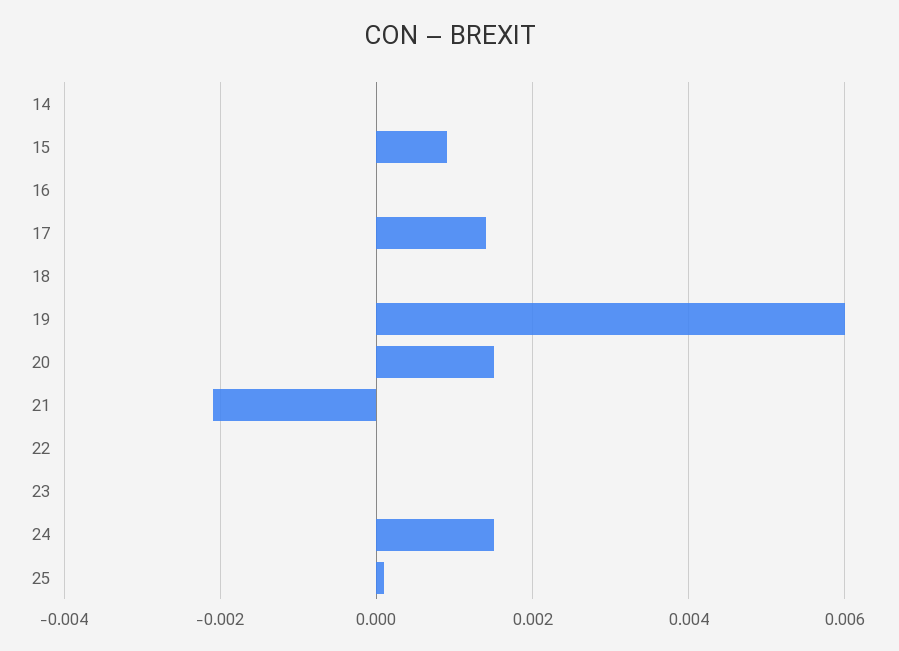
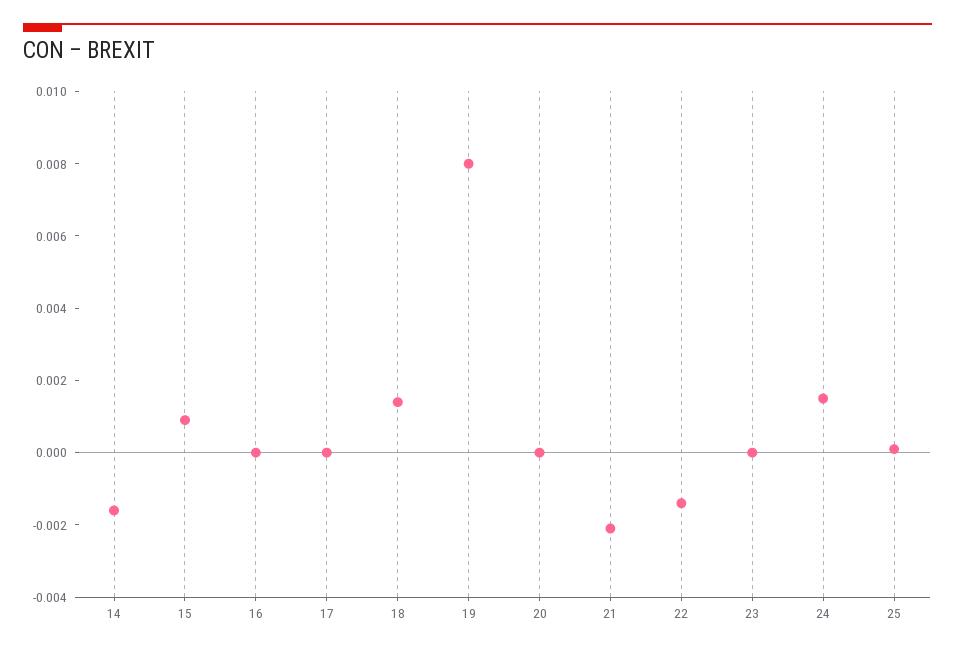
  {
-   "14": 0,
+   "14": -0.0015,
    "15": 0.001,
    "16": 0,
-   "17": 0.0015,
+   "17": 0,
-   "18": 0,
+   "18": 0.0015,
-   "19": 0.006,
+   "19": 0.008,
-   "20": 0.0015,
+   "20": 0,
    "21": -0.002,
-   "22": 0,
+   "22": -0.0015,
    "23": 0,
    "24": 0.0015,
    "25": 0
  }

